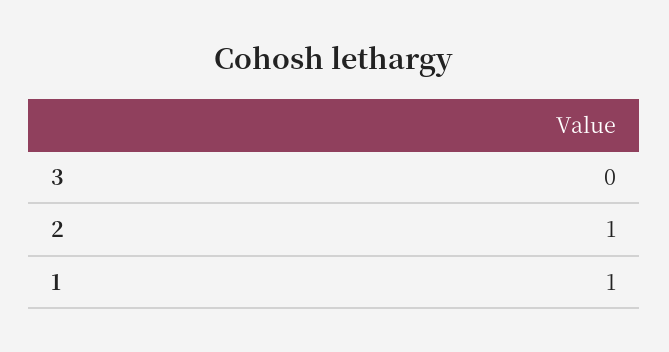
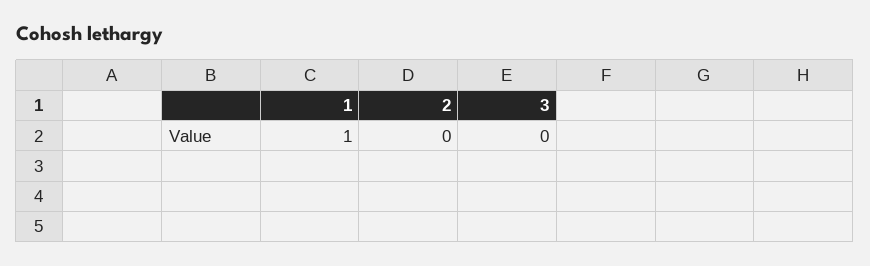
  {
    "3": 0,
-   "2": 1,
+   "2": 0,
    "1": 1
  }

